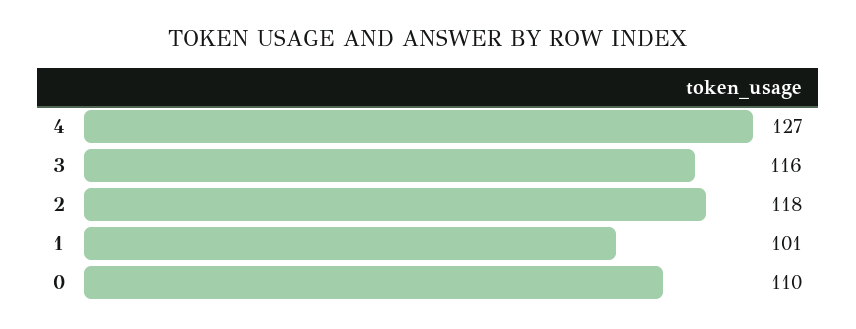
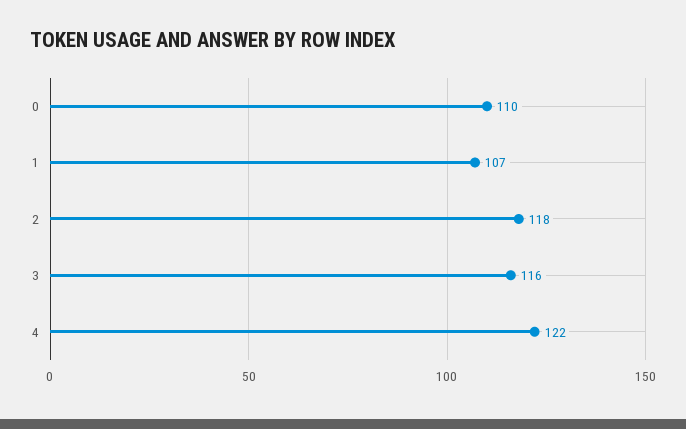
  {
-   "4": 127,
+   "4": 122,
    "3": 116,
    "2": 118,
-   "1": 101,
+   "1": 107,
    "0": 110
  }

